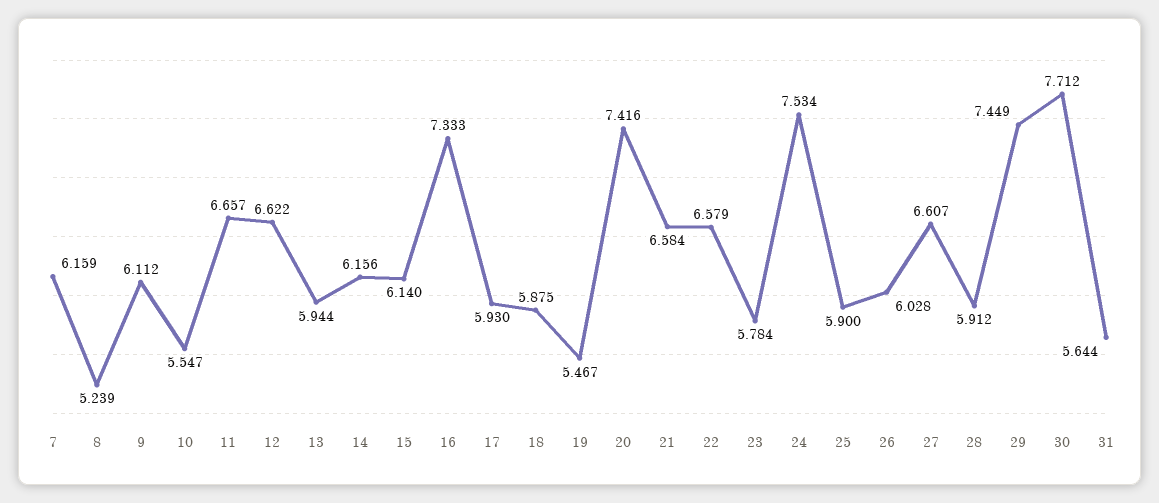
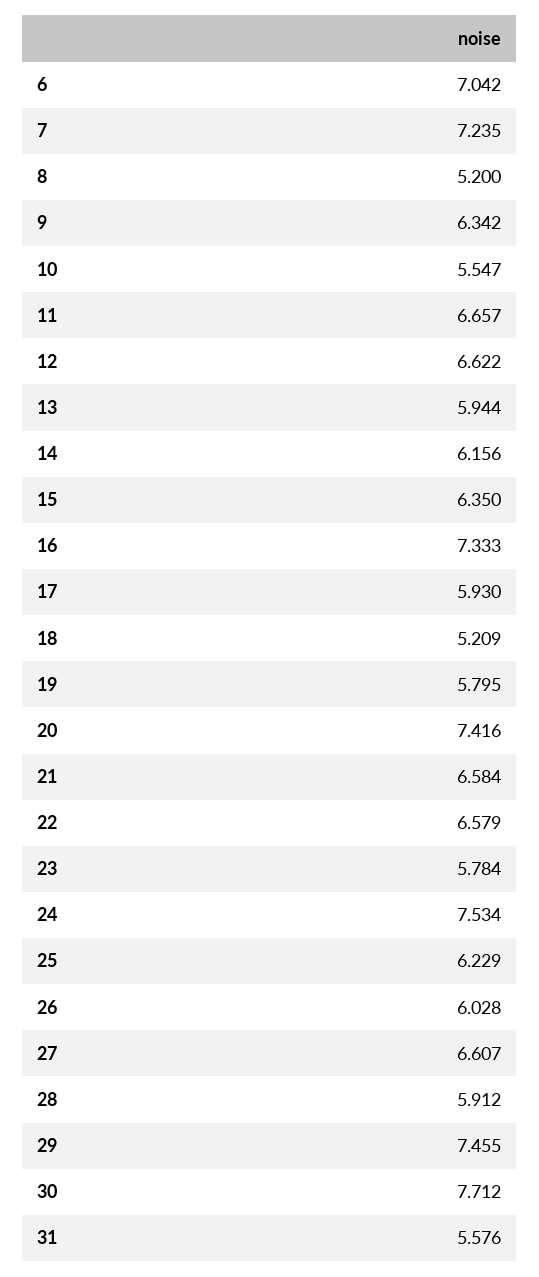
  {
-   "7": 6.159,
+   "7": 7.235,
-   "8": 5.239,
+   "8": 5.2,
-   "9": 6.112,
+   "9": 6.342,
    "10": 5.547,
    "11": 6.657,
    "12": 6.622,
    "13": 5.944,
    "14": 6.156,
-   "15": 6.14,
+   "15": 6.35,
    "16": 7.333,
    "17": 5.93,
-   "18": 5.875,
+   "18": 5.209,
-   "19": 5.467,
+   "19": 5.795,
    "20": 7.416,
    "21": 6.584,
    "22": 6.579,
    "23": 5.784,
    "24": 7.534,
-   "25": 5.9,
+   "25": 6.229,
    "26": 6.028,
    "27": 6.607,
    "28": 5.912,
-   "29": 7.449,
+   "29": 7.455,
    "30": 7.712,
-   "31": 5.644
+   "31": 5.576,
+   "6": 7.042
  }

